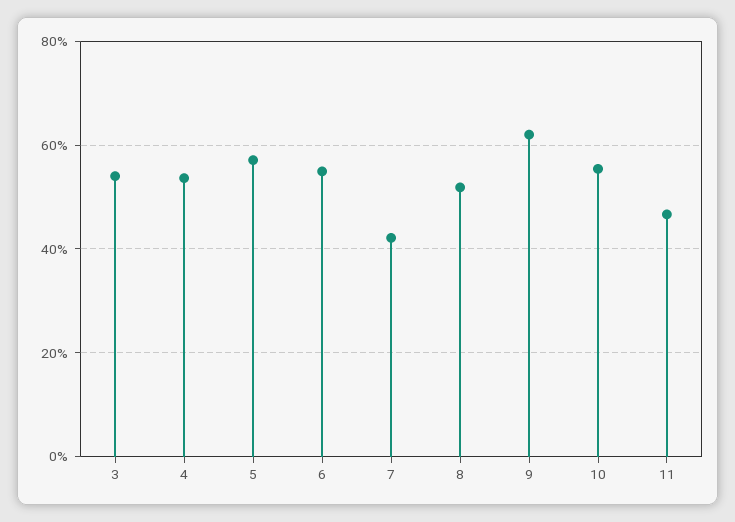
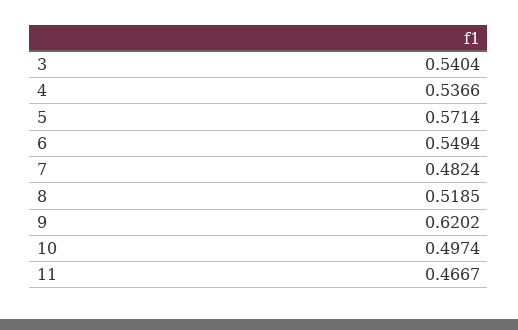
  {
    "3": 0.5404,
    "4": 0.5366,
    "5": 0.5714,
    "6": 0.5494,
-   "7": 0.42,
+   "7": 0.4824,
    "8": 0.5185,
    "9": 0.6202,
-   "10": 0.56,
+   "10": 0.4974,
    "11": 0.4667
  }

